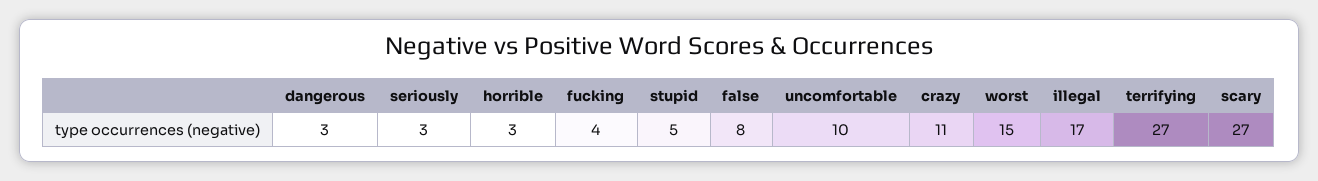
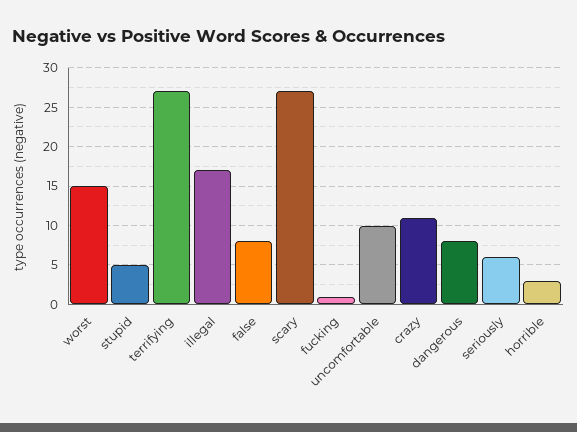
  {
-   "dangerous": 3,
+   "dangerous": 8,
-   "seriously": 3,
+   "seriously": 6,
    "horrible": 3,
-   "fucking": 4,
+   "fucking": 1,
    "stupid": 5,
    "false": 8,
    "uncomfortable": 10,
    "crazy": 11,
    "worst": 15,
    "illegal": 17,
    "terrifying": 27,
    "scary": 27
  }

